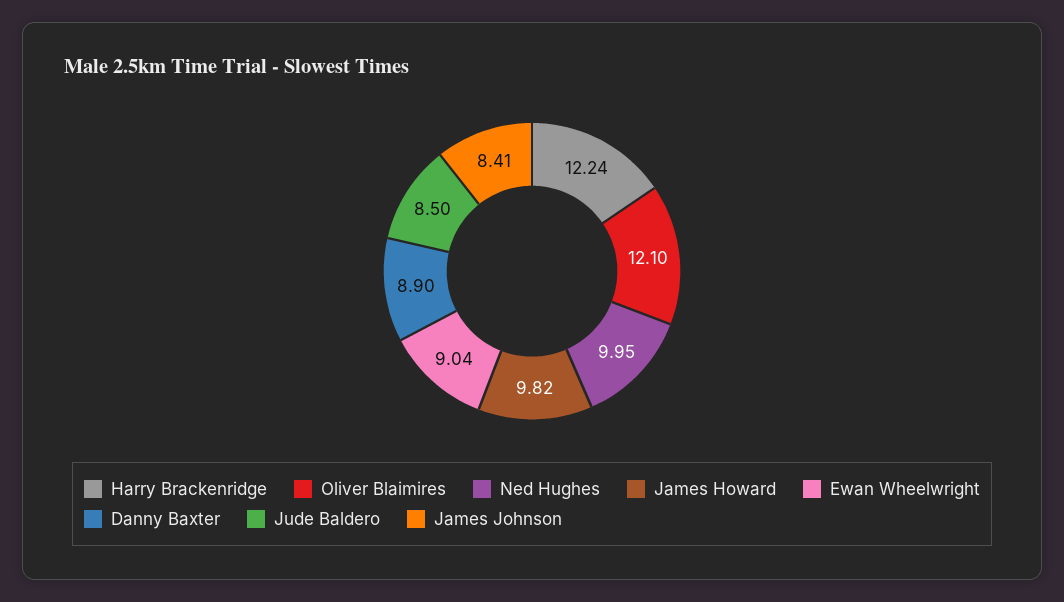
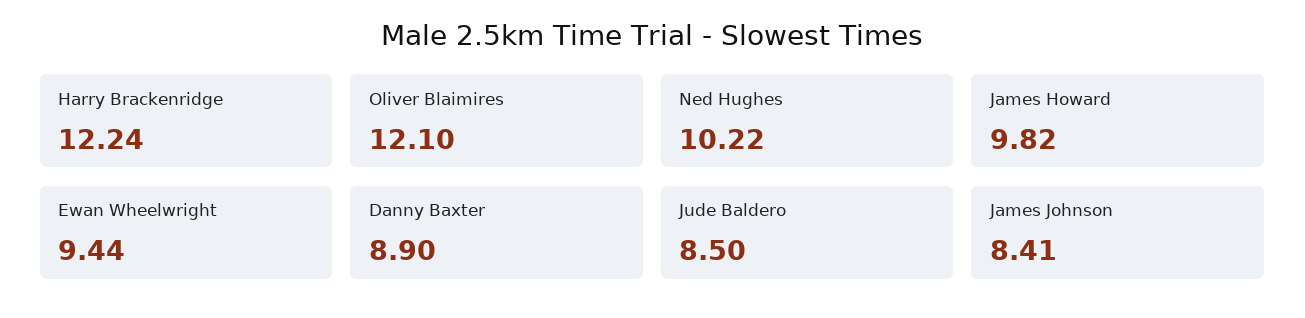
  {
    "Harry Brackenridge": 12.24,
    "Oliver Blaimires": 12.1,
-   "Ned Hughes": 9.95,
+   "Ned Hughes": 10.22,
    "James Howard": 9.82,
-   "Ewan Wheelwright": 9.04,
+   "Ewan Wheelwright": 9.44,
    "Danny Baxter": 8.9,
    "Jude Baldero": 8.5,
    "James Johnson": 8.41
  }

